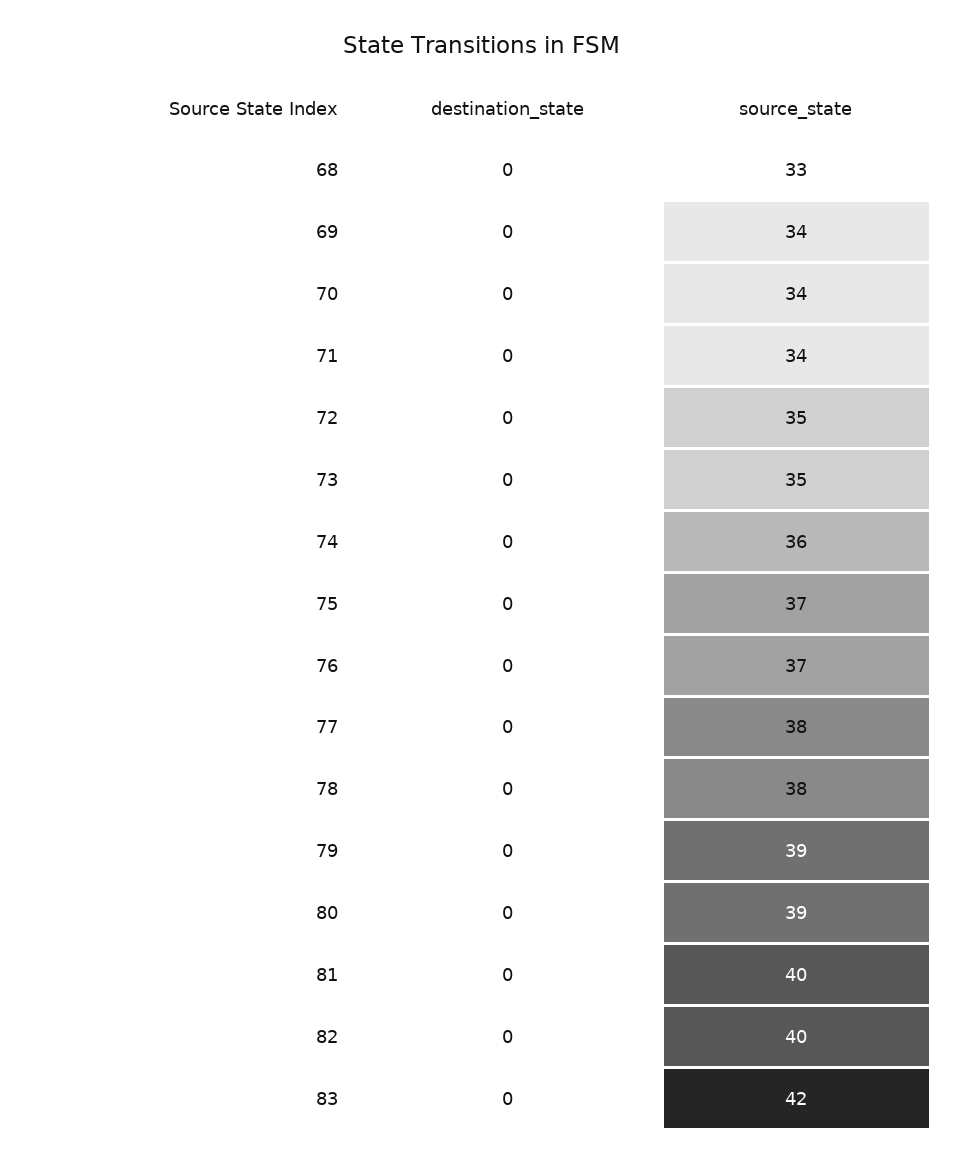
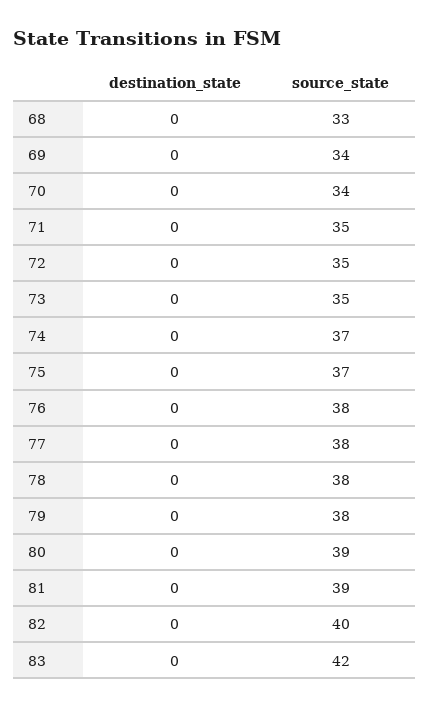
  {
    "destination_state": {
      "68": 0,
      "69": 0,
      "70": 0,
      "71": 0,
      "72": 0,
      "73": 0,
      "74": 0,
      "75": 0,
      "76": 0,
      "77": 0,
      "78": 0,
      "79": 0,
      "80": 0,
      "81": 0,
      "82": 0,
      "83": 0
    },
    "source_state": {
      "68": 33,
      "69": 34,
      "70": 34,
-     "71": 34,
+     "71": 35,
      "72": 35,
      "73": 35,
-     "74": 36,
+     "74": 37,
      "75": 37,
-     "76": 37,
+     "76": 38,
      "77": 38,
      "78": 38,
-     "79": 39,
+     "79": 38,
      "80": 39,
-     "81": 40,
+     "81": 39,
      "82": 40,
      "83": 42
    }
  }

